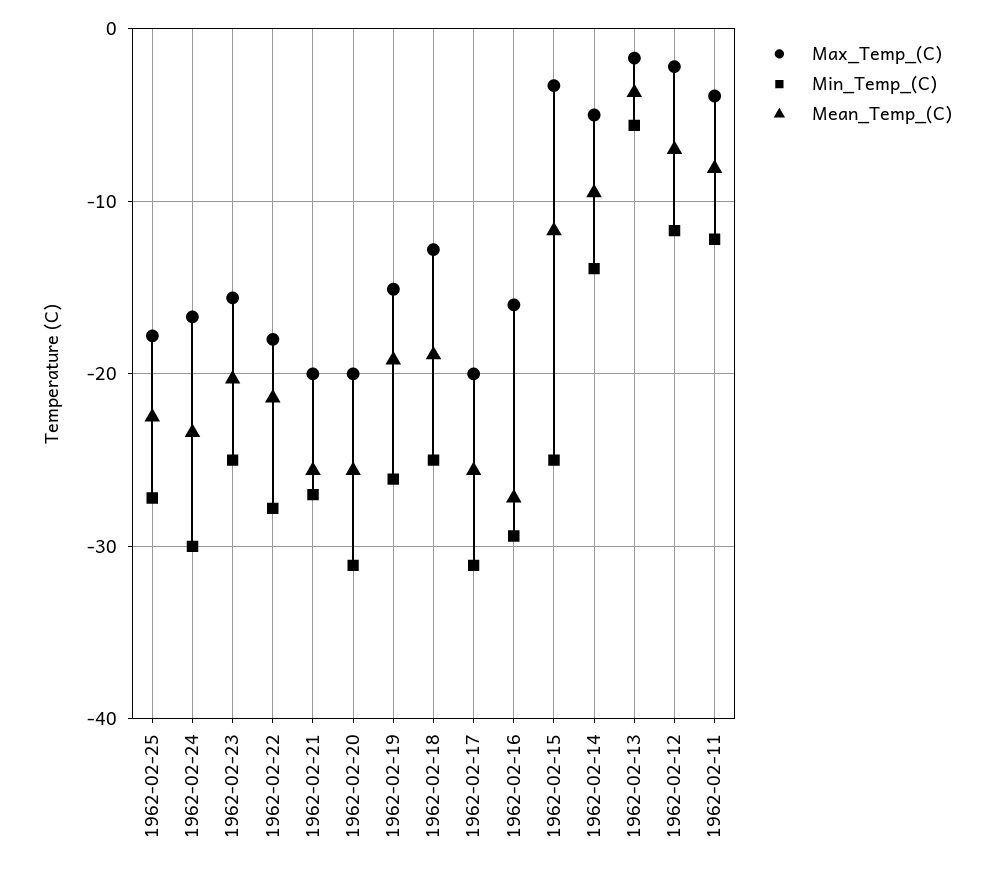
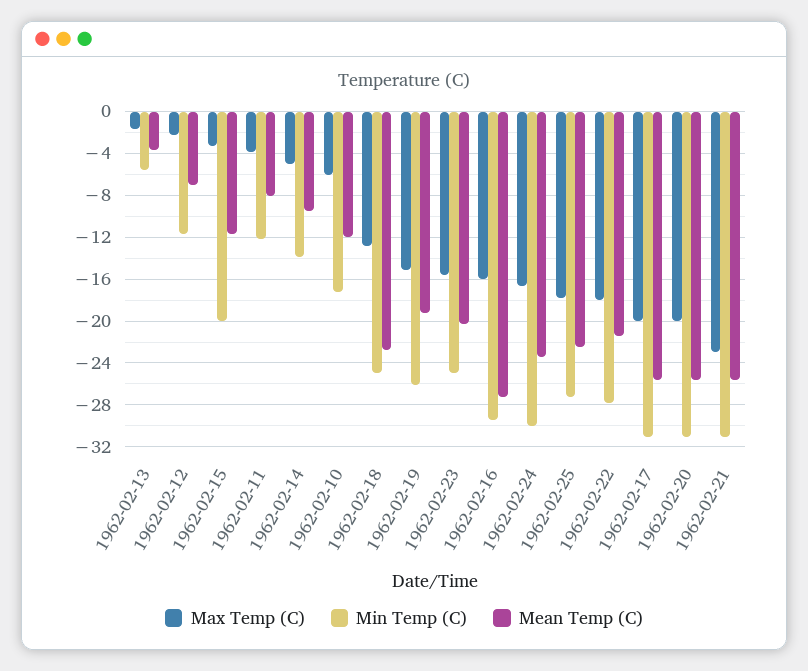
  {
    "Max_Temp_(C)": {
      "1962-02-25": -18,
      "1962-02-24": -17,
      "1962-02-23": -16,
      "1962-02-22": -18,
-     "1962-02-21": -20,
+     "1962-02-21": -23,
      "1962-02-20": -20,
      "1962-02-19": -15,
      "1962-02-18": -13,
      "1962-02-17": -20,
      "1962-02-16": -16,
      "1962-02-15": -3,
      "1962-02-14": -5,
      "1962-02-13": -2,
      "1962-02-12": -2,
-     "1962-02-11": -4
+     "1962-02-11": -4,
+     "1962-02-10": -6
    },
    "Min_Temp_(C)": {
      "1962-02-25": -27,
      "1962-02-24": -30,
      "1962-02-23": -25,
      "1962-02-22": -28,
-     "1962-02-21": -27,
+     "1962-02-21": -31,
      "1962-02-20": -31,
      "1962-02-19": -26,
      "1962-02-18": -25,
      "1962-02-17": -31,
      "1962-02-16": -29,
-     "1962-02-15": -25,
+     "1962-02-15": -20,
      "1962-02-14": -14,
      "1962-02-13": -6,
      "1962-02-12": -12,
-     "1962-02-11": -12
+     "1962-02-11": -12,
+     "1962-02-10": -17
    },
    "Mean_Temp_(C)": {
      "1962-02-25": -23,
      "1962-02-24": -23,
      "1962-02-23": -20,
      "1962-02-22": -21,
      "1962-02-21": -26,
      "1962-02-20": -26,
      "1962-02-19": -19,
-     "1962-02-18": -19,
+     "1962-02-18": -23,
      "1962-02-17": -26,
      "1962-02-16": -27,
      "1962-02-15": -12,
      "1962-02-14": -10,
      "1962-02-13": -4,
      "1962-02-12": -7,
-     "1962-02-11": -8
+     "1962-02-11": -8,
+     "1962-02-10": -12
    }
  }

